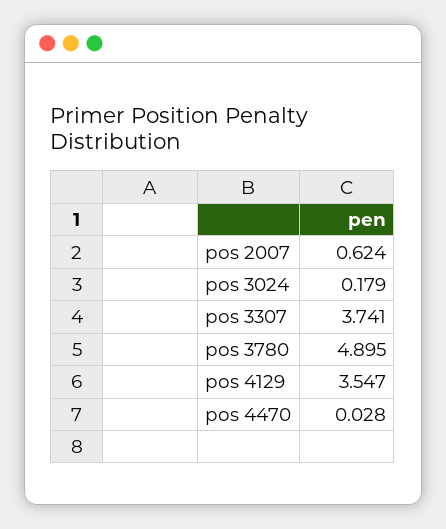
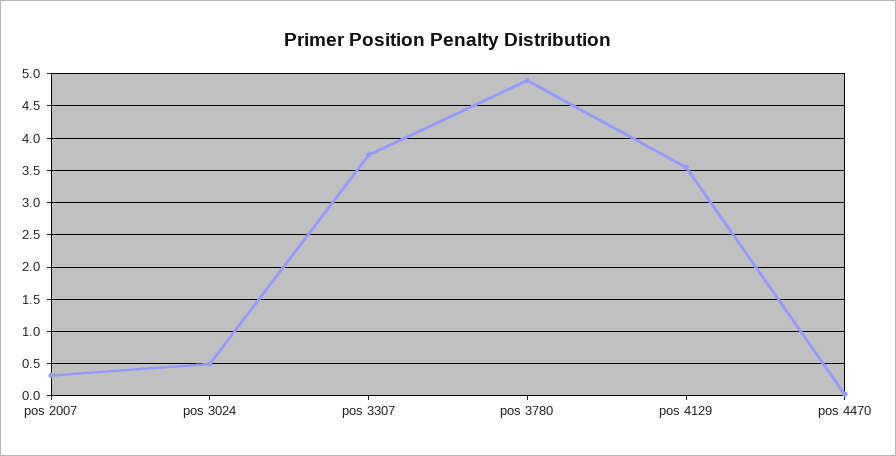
  {
-   "pos 2007": 0.624,
+   "pos 2007": 0.3,
-   "pos 3024": 0.179,
+   "pos 3024": 0.5,
    "pos 3307": 3.741,
    "pos 3780": 4.895,
    "pos 4129": 3.547,
    "pos 4470": 0.028
  }

